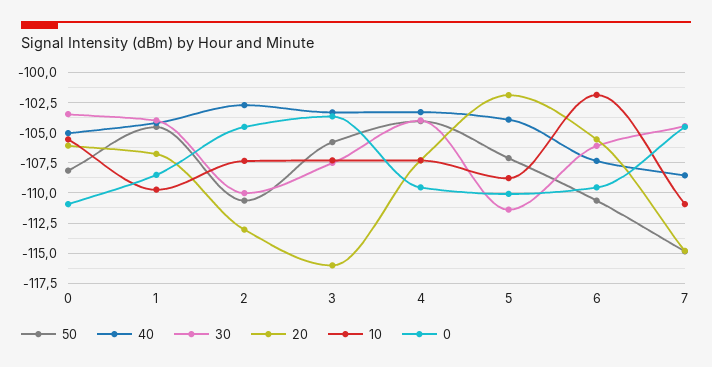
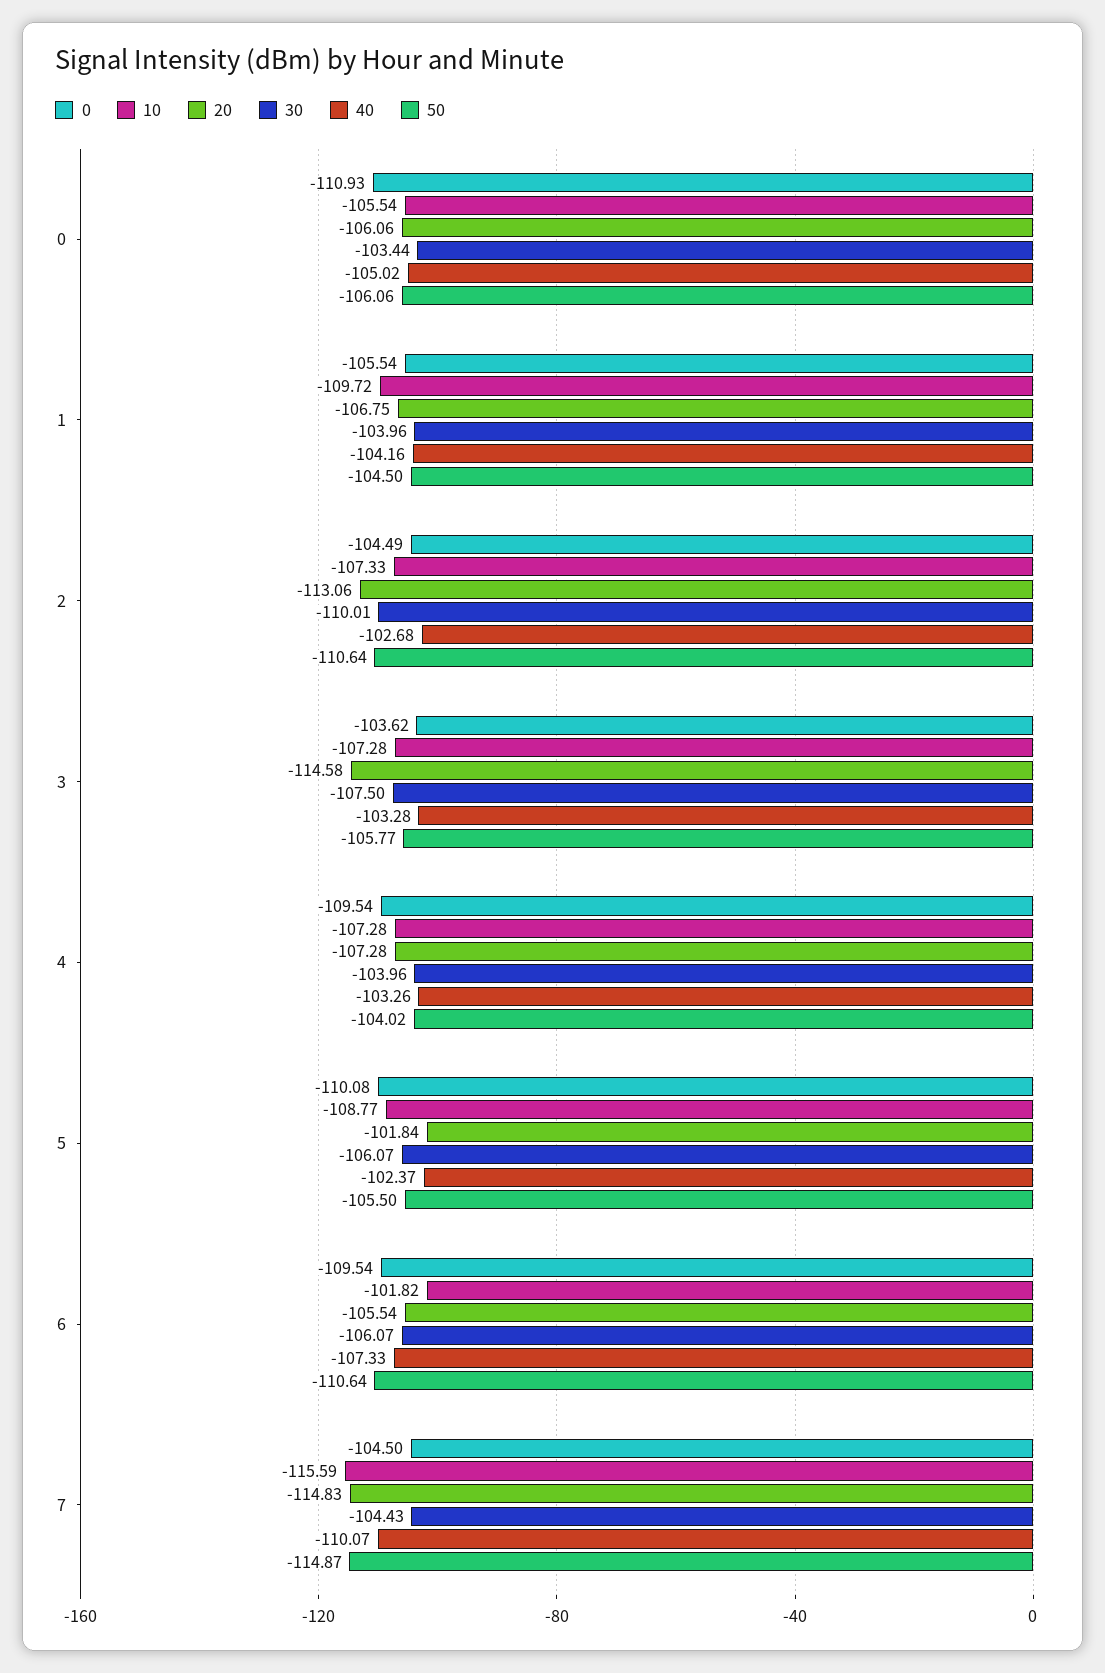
  {
    "50": {
-     "0": -108,
+     "0": -106.06,
      "1": -104.5,
      "2": -110.64,
      "3": -105.77,
      "4": -104.02,
-     "5": -107,
+     "5": -105.5,
      "6": -110.64,
      "7": -114.87
    },
    "40": {
      "0": -105.02,
      "1": -104.16,
      "2": -102.68,
      "3": -103.28,
      "4": -103.26,
-     "5": -104,
+     "5": -102.37,
      "6": -107.33,
-     "7": -108.5
+     "7": -110.07
    },
    "30": {
      "0": -103.44,
      "1": -103.96,
      "2": -110.01,
      "3": -107.5,
      "4": -103.96,
-     "5": -111.5,
+     "5": -106.07,
      "6": -106.07,
      "7": -104.43
    },
    "20": {
      "0": -106.06,
      "1": -106.75,
      "2": -113.06,
-     "3": -116,
+     "3": -114.58,
      "4": -107.28,
      "5": -101.84,
      "6": -105.54,
      "7": -114.83
    },
    "10": {
      "0": -105.54,
      "1": -109.72,
      "2": -107.33,
      "3": -107.28,
      "4": -107.28,
      "5": -108.77,
      "6": -101.82,
-     "7": -111
+     "7": -115.59
    },
    "0": {
      "0": -110.93,
-     "1": -108.5,
+     "1": -105.54,
      "2": -104.49,
      "3": -103.62,
      "4": -109.54,
      "5": -110.08,
      "6": -109.54,
      "7": -104.5
    }
  }

